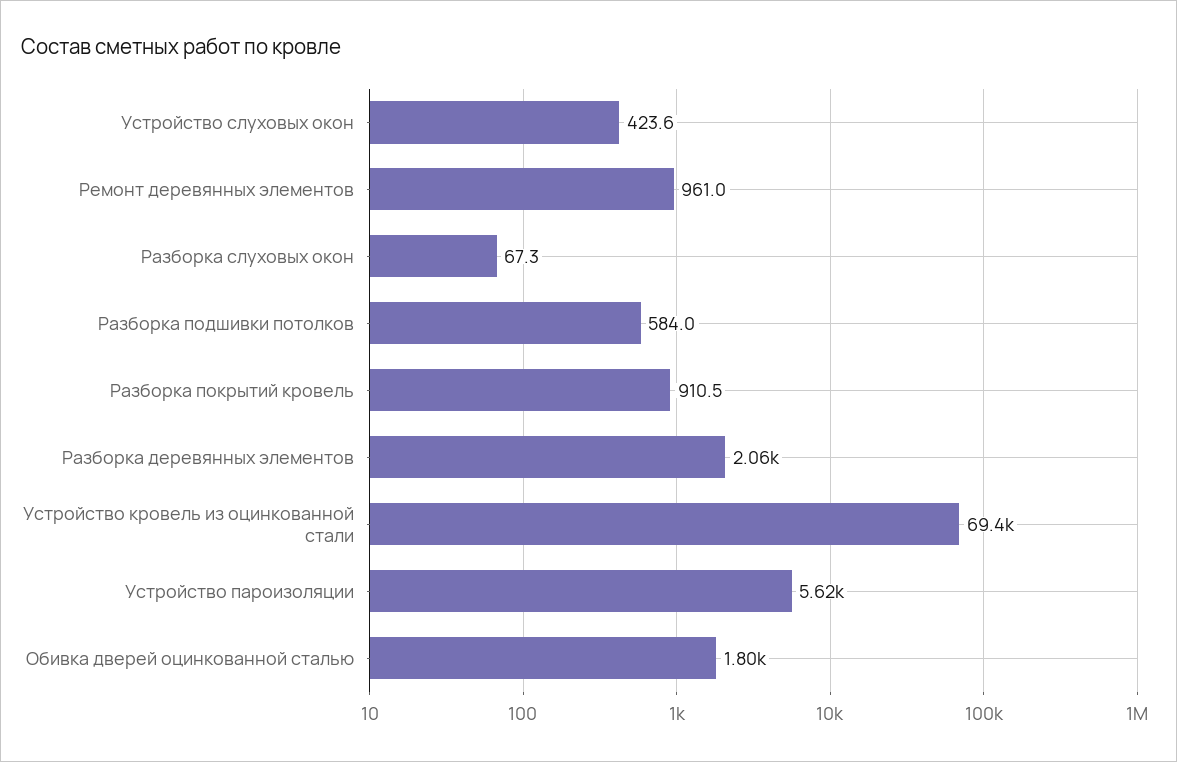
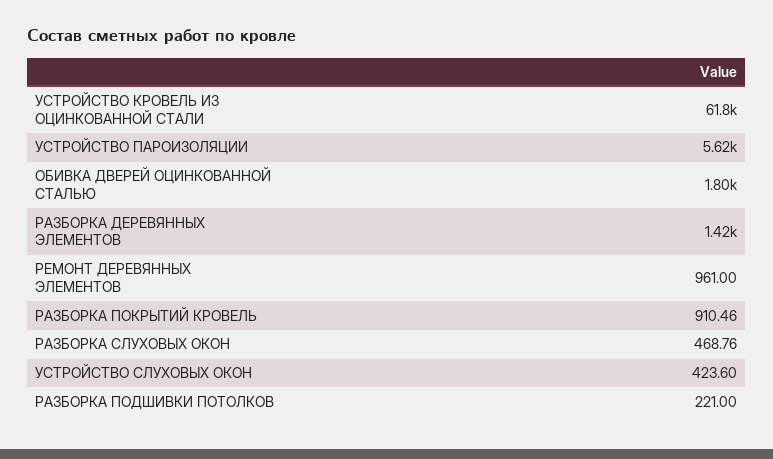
  {
    "Устройство слуховых окон": 423.6,
    "Ремонт деревянных элементов": 961,
-   "Разборка слуховых окон": 67.3,
+   "Разборка слуховых окон": 468.76,
-   "Разборка подшивки потолков": 584,
+   "Разборка подшивки потолков": 221,
    "Разборка покрытий кровель": 910.46,
-   "Разборка деревянных элементов": 2060,
+   "Разборка деревянных элементов": 1420,
-   "Устройство кровель из оцинкованной стали": 69400,
+   "Устройство кровель из оцинкованной стали": 61800,
    "Устройство пароизоляции": 5620,
    "Обивка дверей оцинкованной сталью": 1800
  }

